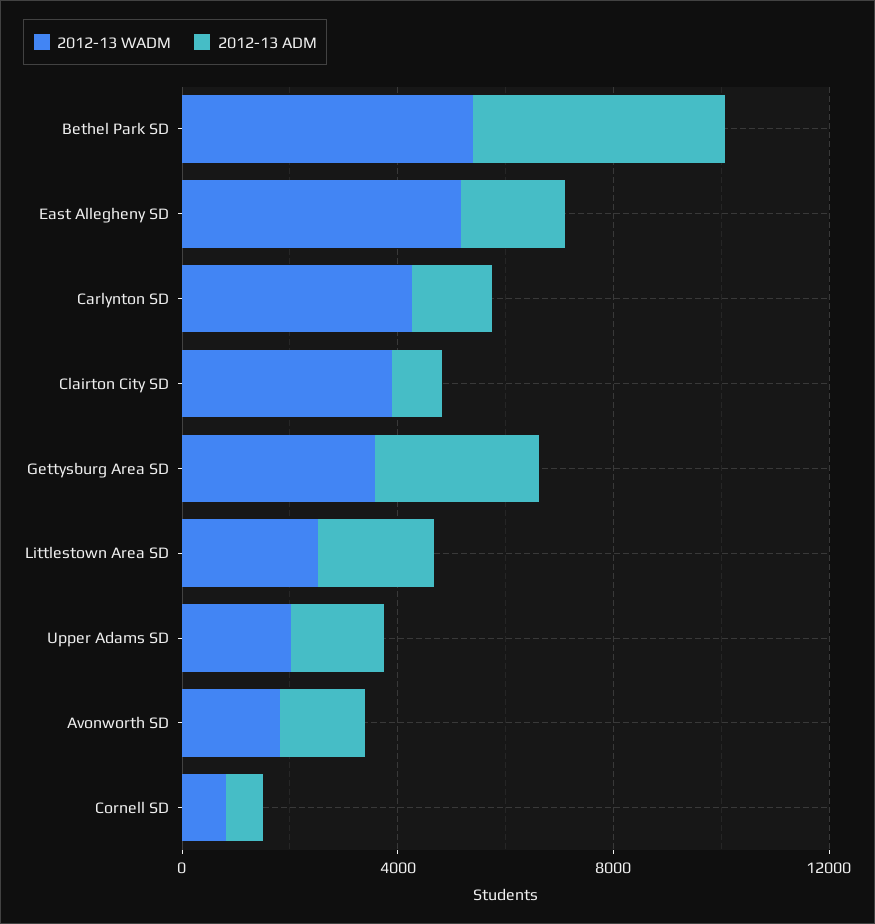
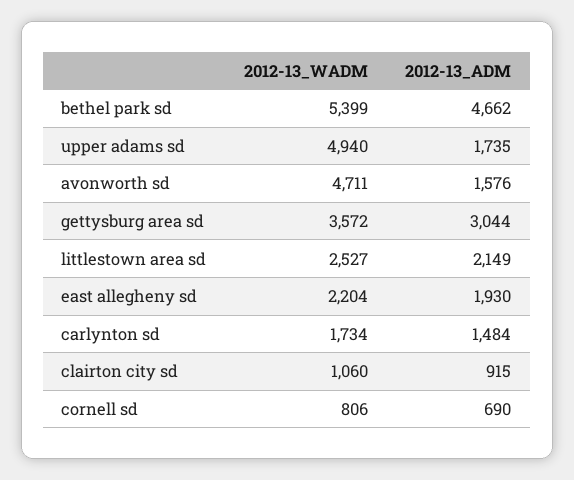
  {
    "2012-13 WADM": {
      "Bethel Park SD": 5399,
-     "East Allegheny SD": 5000,
+     "East Allegheny SD": 2204,
-     "Carlynton SD": 4000,
+     "Carlynton SD": 1734,
-     "Clairton City SD": 4000,
+     "Clairton City SD": 1060,
      "Gettysburg Area SD": 3572,
      "Littlestown Area SD": 2527,
-     "Upper Adams SD": 2000,
+     "Upper Adams SD": 4940,
-     "Avonworth SD": 2000,
+     "Avonworth SD": 4711,
      "Cornell SD": 806
    },
    "2012-13 ADM": {
      "Bethel Park SD": 4662,
      "East Allegheny SD": 1930,
      "Carlynton SD": 1484,
      "Clairton City SD": 915,
      "Gettysburg Area SD": 3044,
      "Littlestown Area SD": 2149,
      "Upper Adams SD": 1735,
      "Avonworth SD": 1576,
      "Cornell SD": 690
    }
  }

